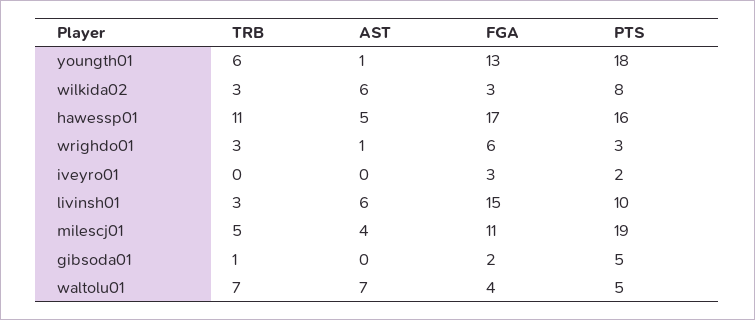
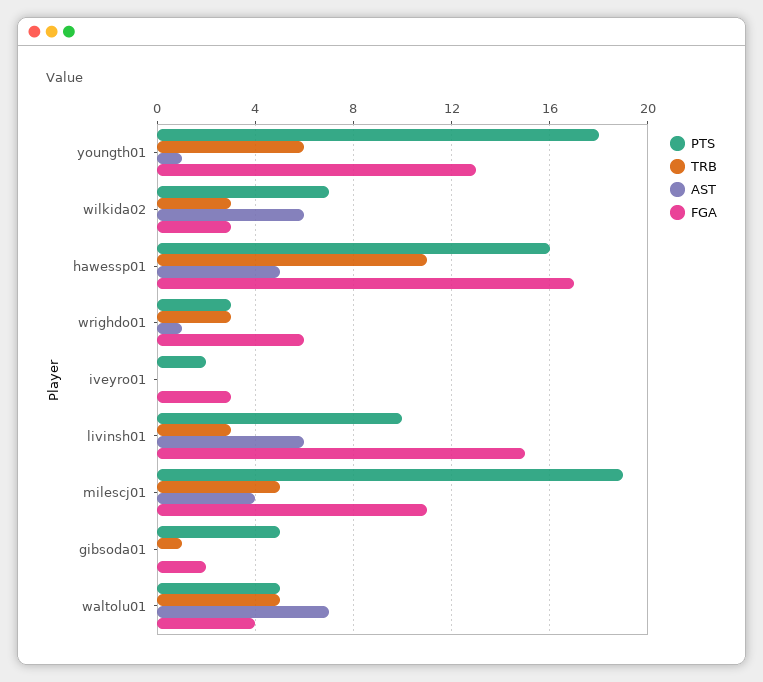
  {
    "TRB": {
      "youngth01": 6,
      "wilkida02": 3,
      "hawessp01": 11,
      "wrighdo01": 3,
      "iveyro01": 0,
      "livinsh01": 3,
      "milescj01": 5,
      "gibsoda01": 1,
-     "waltolu01": 7
+     "waltolu01": 5
    },
    "AST": {
      "youngth01": 1,
      "wilkida02": 6,
      "hawessp01": 5,
      "wrighdo01": 1,
      "iveyro01": 0,
      "livinsh01": 6,
      "milescj01": 4,
      "gibsoda01": 0,
      "waltolu01": 7
    },
    "FGA": {
      "youngth01": 13,
      "wilkida02": 3,
      "hawessp01": 17,
      "wrighdo01": 6,
      "iveyro01": 3,
      "livinsh01": 15,
      "milescj01": 11,
      "gibsoda01": 2,
      "waltolu01": 4
    },
    "PTS": {
      "youngth01": 18,
-     "wilkida02": 8,
+     "wilkida02": 7,
      "hawessp01": 16,
      "wrighdo01": 3,
      "iveyro01": 2,
      "livinsh01": 10,
      "milescj01": 19,
      "gibsoda01": 5,
      "waltolu01": 5
    }
  }

